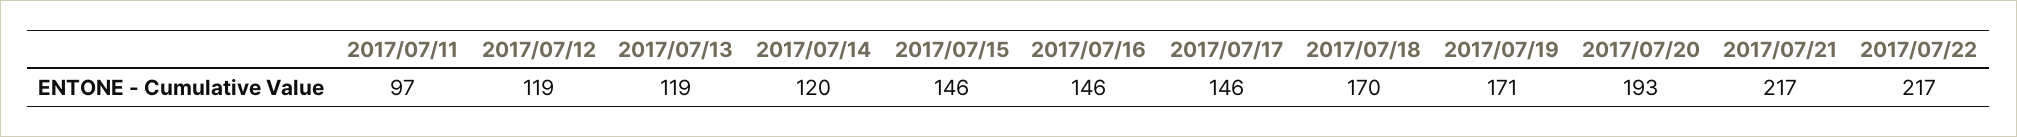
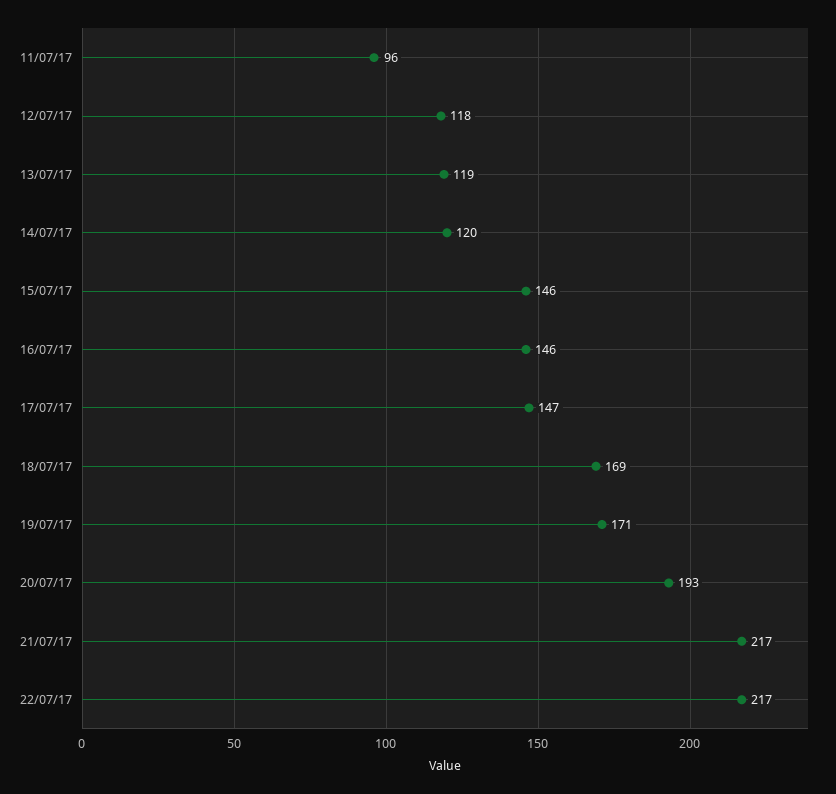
  {
-   "2017/07/11": 97,
+   "2017/07/11": 96,
-   "2017/07/12": 119,
+   "2017/07/12": 118,
    "2017/07/13": 119,
    "2017/07/14": 120,
    "2017/07/15": 146,
    "2017/07/16": 146,
-   "2017/07/17": 146,
+   "2017/07/17": 147,
-   "2017/07/18": 170,
+   "2017/07/18": 169,
    "2017/07/19": 171,
    "2017/07/20": 193,
    "2017/07/21": 217,
    "2017/07/22": 217
  }

